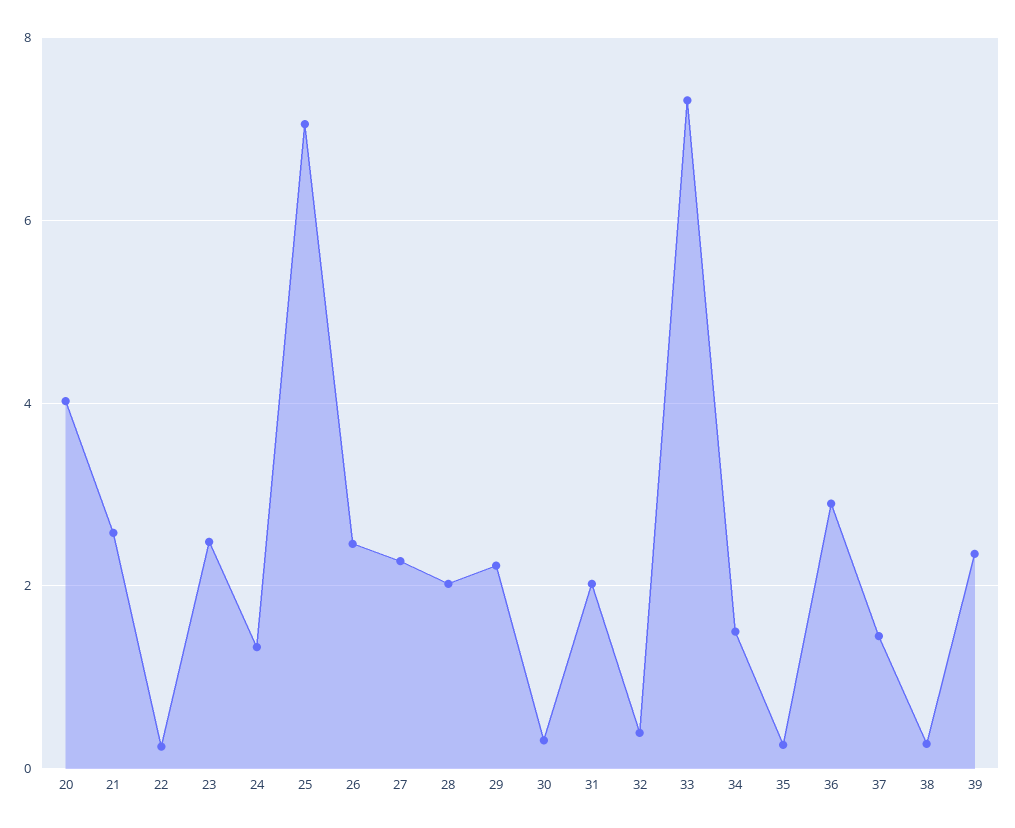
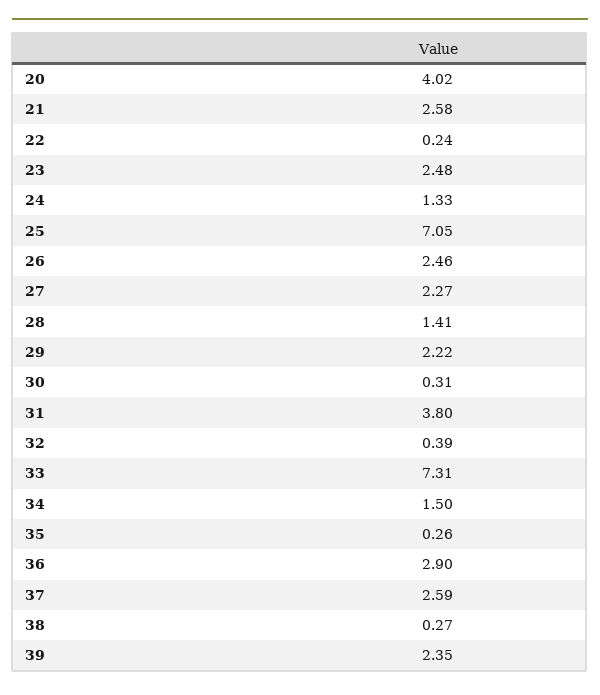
  {
    "20": 4.02,
    "21": 2.58,
    "22": 0.24,
    "23": 2.48,
    "24": 1.33,
    "25": 7.05,
    "26": 2.46,
    "27": 2.27,
-   "28": 2,
+   "28": 1.41,
    "29": 2.22,
    "30": 0.31,
-   "31": 2,
+   "31": 3.8,
    "32": 0.39,
    "33": 7.31,
    "34": 1.5,
    "35": 0.26,
    "36": 2.9,
-   "37": 1.4,
+   "37": 2.59,
    "38": 0.27,
    "39": 2.35
  }

